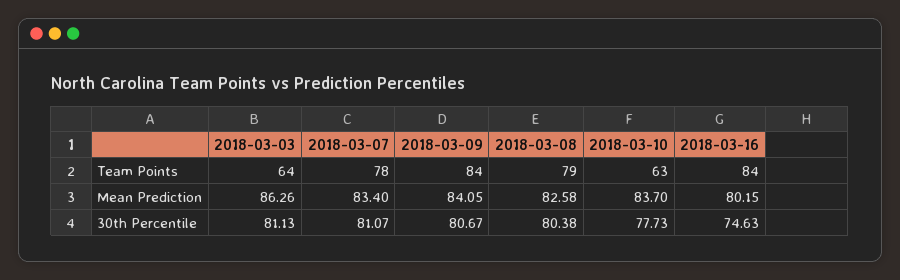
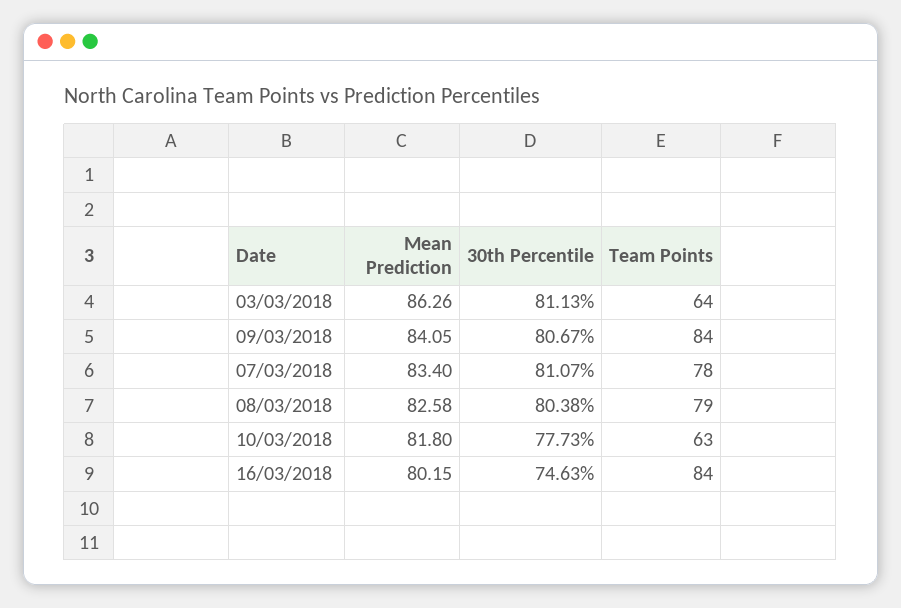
  {
    "2018-03-03": {
      "Team Points": 64,
      "Mean Prediction": 86.26,
      "30th Percentile": 81.13
    },
    "2018-03-07": {
      "Team Points": 78,
      "Mean Prediction": 83.4,
      "30th Percentile": 81.07
    },
    "2018-03-09": {
      "Team Points": 84,
      "Mean Prediction": 84.05,
      "30th Percentile": 80.67
    },
    "2018-03-08": {
      "Team Points": 79,
      "Mean Prediction": 82.58,
      "30th Percentile": 80.38
    },
    "2018-03-10": {
      "Team Points": 63,
-     "Mean Prediction": 83.7,
+     "Mean Prediction": 81.8,
      "30th Percentile": 77.73
    },
    "2018-03-16": {
      "Team Points": 84,
      "Mean Prediction": 80.15,
      "30th Percentile": 74.63
    }
  }

